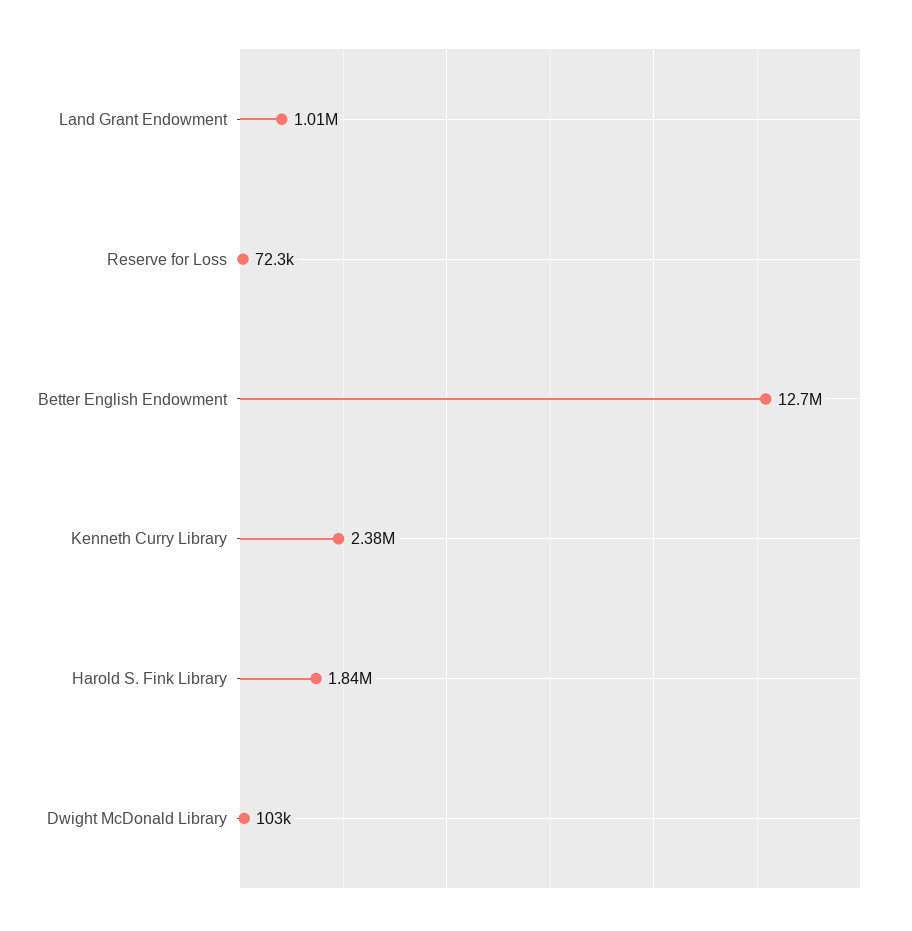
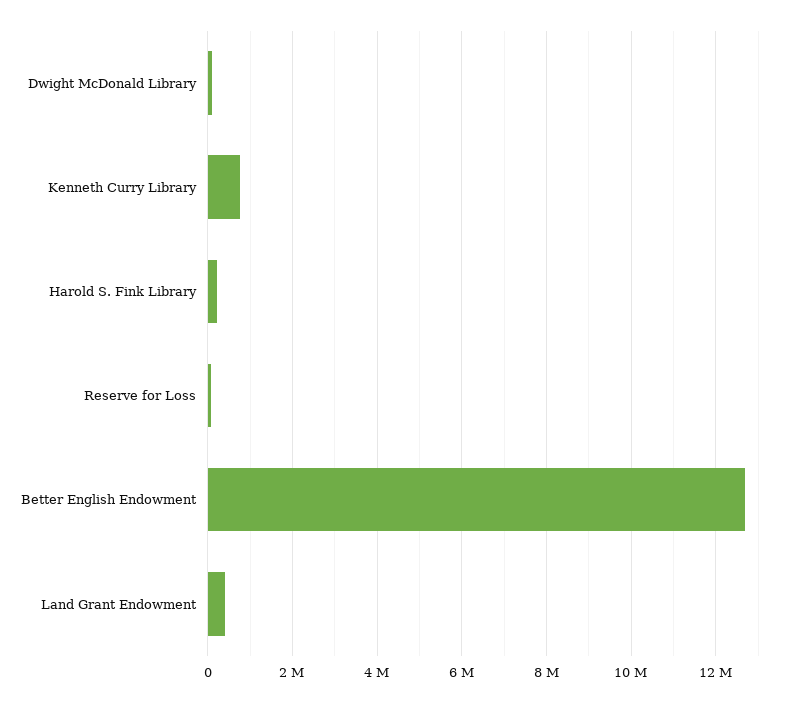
  {
-   "Land Grant Endowment": 1010000,
+   "Land Grant Endowment": 400000,
    "Reserve for Loss": 72300,
    "Better English Endowment": 12700000,
-   "Kenneth Curry Library": 2380000,
+   "Kenneth Curry Library": 800000,
-   "Harold S. Fink Library": 1840000,
+   "Harold S. Fink Library": 200000,
    "Dwight McDonald Library": 103000
  }

